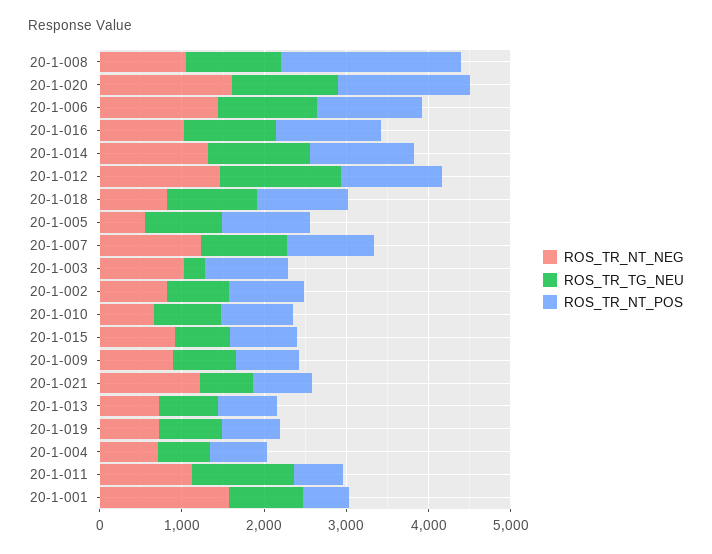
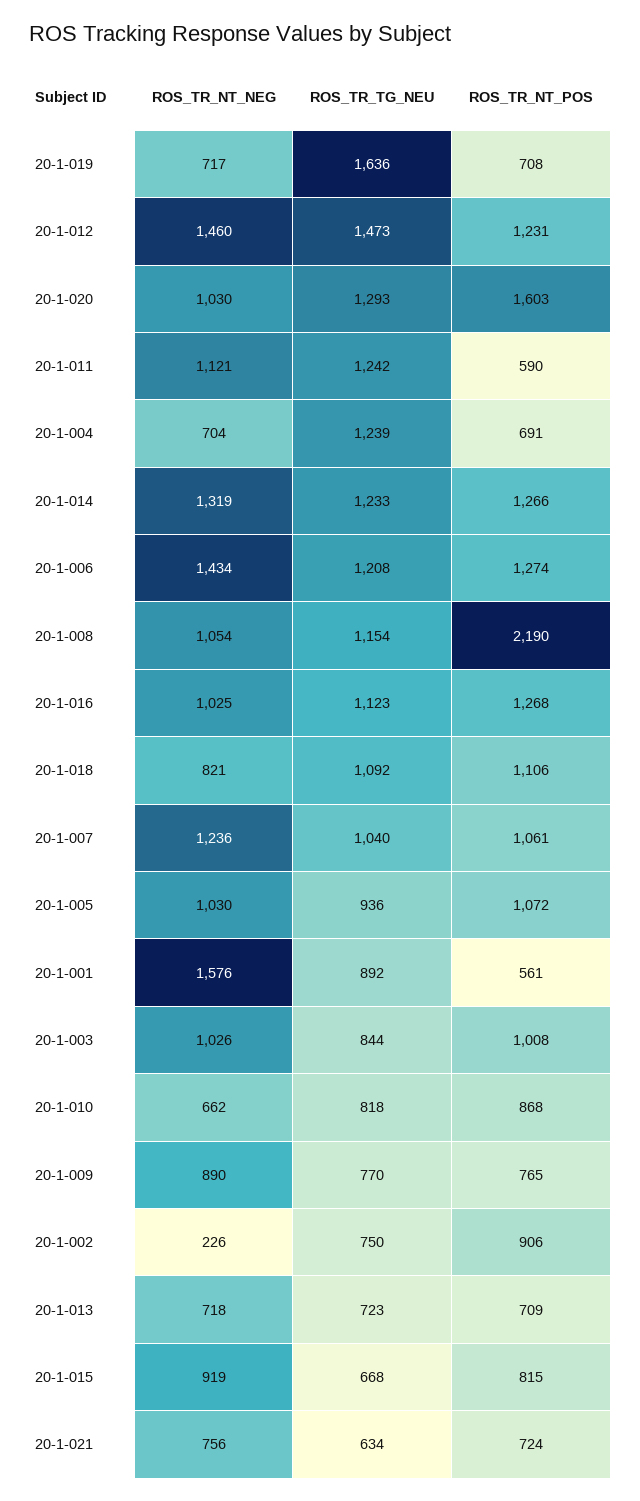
  {
    "ROS_TR_NT_NEG": {
      "20-1-008": 1054,
-     "20-1-020": 1600,
+     "20-1-020": 1030,
      "20-1-006": 1434,
      "20-1-016": 1025,
      "20-1-014": 1319,
      "20-1-012": 1460,
      "20-1-018": 821,
-     "20-1-005": 600,
+     "20-1-005": 1030,
      "20-1-007": 1236,
      "20-1-003": 1026,
-     "20-1-002": 800,
+     "20-1-002": 226,
      "20-1-010": 662,
      "20-1-015": 919,
      "20-1-009": 890,
-     "20-1-021": 1200,
+     "20-1-021": 756,
      "20-1-013": 718,
      "20-1-019": 717,
      "20-1-004": 704,
      "20-1-011": 1121,
      "20-1-001": 1576
    },
    "ROS_TR_TG_NEU": {
      "20-1-008": 1154,
      "20-1-020": 1293,
      "20-1-006": 1208,
      "20-1-016": 1123,
      "20-1-014": 1233,
      "20-1-012": 1473,
      "20-1-018": 1092,
      "20-1-005": 936,
      "20-1-007": 1040,
-     "20-1-003": 200,
+     "20-1-003": 844,
      "20-1-002": 750,
      "20-1-010": 818,
      "20-1-015": 668,
      "20-1-009": 770,
      "20-1-021": 634,
      "20-1-013": 723,
-     "20-1-019": 800,
+     "20-1-019": 1636,
-     "20-1-004": 600,
+     "20-1-004": 1239,
      "20-1-011": 1242,
      "20-1-001": 892
    },
    "ROS_TR_NT_POS": {
      "20-1-008": 2190,
      "20-1-020": 1603,
      "20-1-006": 1274,
      "20-1-016": 1268,
      "20-1-014": 1266,
      "20-1-012": 1231,
      "20-1-018": 1106,
      "20-1-005": 1072,
      "20-1-007": 1061,
      "20-1-003": 1008,
      "20-1-002": 906,
      "20-1-010": 868,
      "20-1-015": 815,
      "20-1-009": 765,
      "20-1-021": 724,
      "20-1-013": 709,
      "20-1-019": 708,
      "20-1-004": 691,
      "20-1-011": 590,
      "20-1-001": 561
    }
  }

